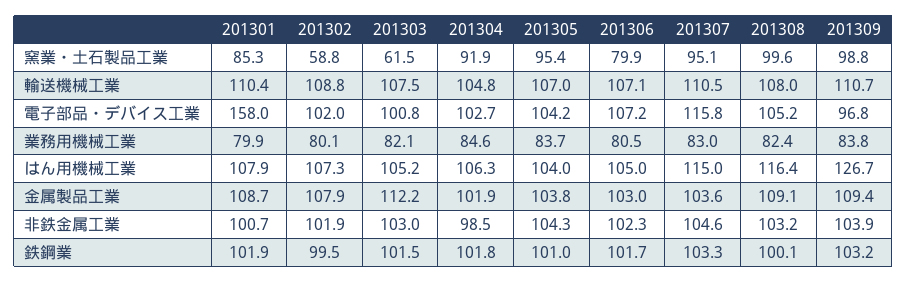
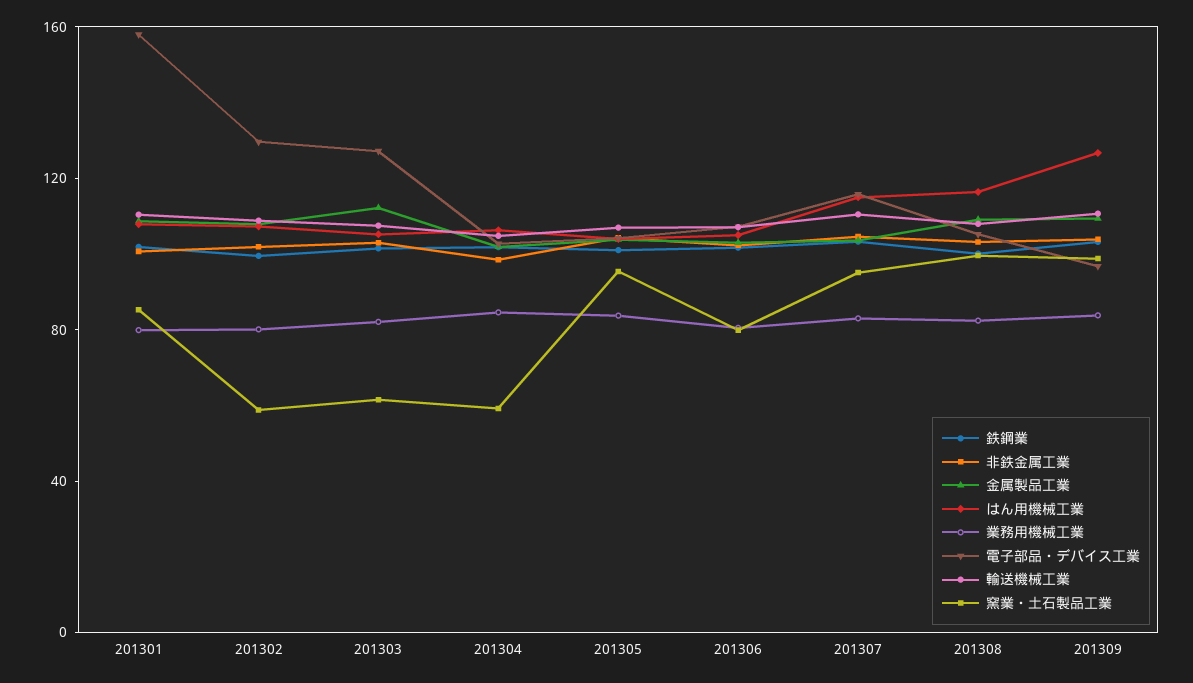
  {
    "窯業・土石製品工業": {
      "201301": 85.3,
      "201302": 58.8,
      "201303": 61.5,
-     "201304": 91.9,
+     "201304": 60,
      "201305": 95.4,
      "201306": 79.9,
      "201307": 95.1,
      "201308": 99.6,
      "201309": 98.8
    },
    "輸送機械工業": {
      "201301": 110.4,
      "201302": 108.8,
      "201303": 107.5,
      "201304": 104.8,
      "201305": 107,
      "201306": 107.1,
      "201307": 110.5,
      "201308": 108,
      "201309": 110.7
    },
    "電子部品・デバイス工業": {
      "201301": 158,
-     "201302": 102,
+     "201302": 130,
-     "201303": 100.8,
+     "201303": 130,
      "201304": 102.7,
      "201305": 104.2,
      "201306": 107.2,
      "201307": 115.8,
      "201308": 105.2,
      "201309": 96.8
    },
    "業務用機械工業": {
      "201301": 79.9,
      "201302": 80.1,
      "201303": 82.1,
      "201304": 84.6,
      "201305": 83.7,
      "201306": 80.5,
      "201307": 83,
      "201308": 82.4,
      "201309": 83.8
    },
    "はん用機械工業": {
      "201301": 107.9,
      "201302": 107.3,
      "201303": 105.2,
      "201304": 106.3,
      "201305": 104,
      "201306": 105,
      "201307": 115,
      "201308": 116.4,
      "201309": 126.7
    },
    "金属製品工業": {
      "201301": 108.7,
      "201302": 107.9,
      "201303": 112.2,
      "201304": 101.9,
      "201305": 103.8,
      "201306": 103,
      "201307": 103.6,
      "201308": 109.1,
      "201309": 109.4
    },
    "非鉄金属工業": {
      "201301": 100.7,
      "201302": 101.9,
      "201303": 103,
      "201304": 98.5,
      "201305": 104.3,
      "201306": 102.3,
      "201307": 104.6,
      "201308": 103.2,
      "201309": 103.9
    },
    "鉄鋼業": {
      "201301": 101.9,
      "201302": 99.5,
      "201303": 101.5,
      "201304": 101.8,
      "201305": 101,
      "201306": 101.7,
      "201307": 103.3,
      "201308": 100.1,
      "201309": 103.2
    }
  }

